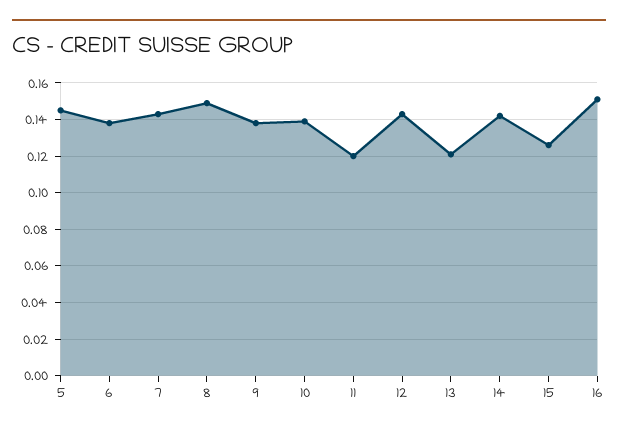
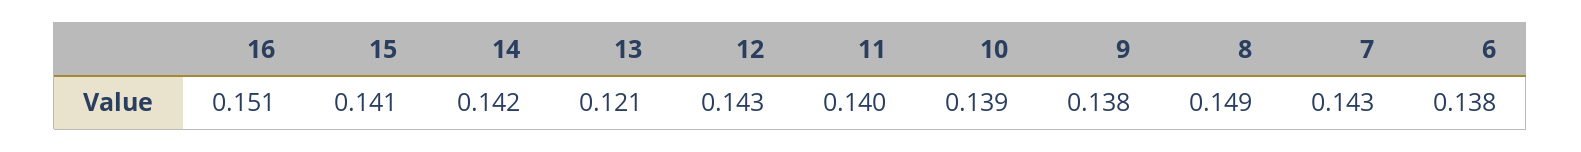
  {
-   "5": 0.145,
    "6": 0.138,
    "7": 0.143,
    "8": 0.149,
    "9": 0.138,
    "10": 0.139,
-   "11": 0.12,
+   "11": 0.14,
    "12": 0.143,
    "13": 0.121,
    "14": 0.142,
-   "15": 0.125,
+   "15": 0.141,
    "16": 0.151
  }

